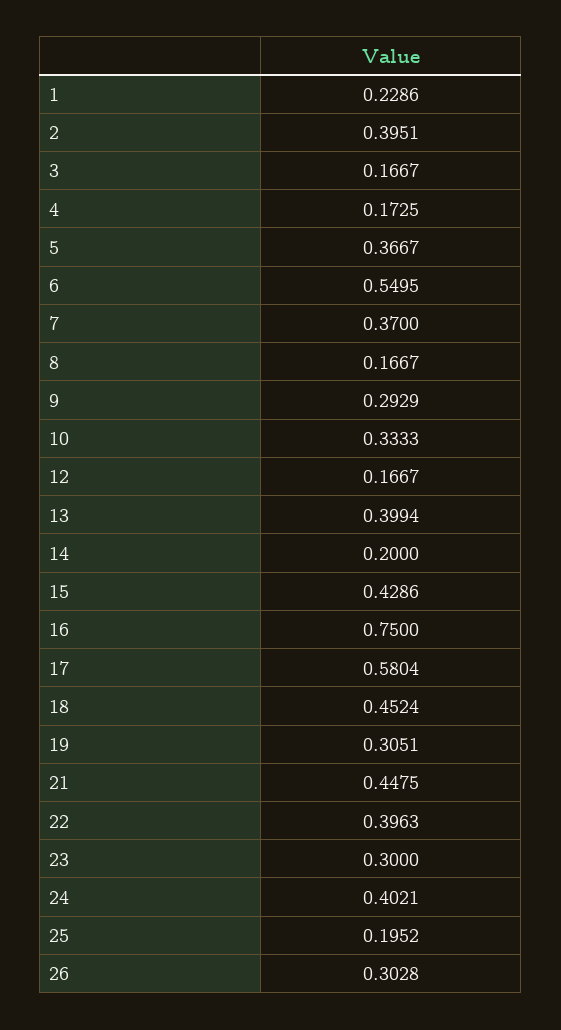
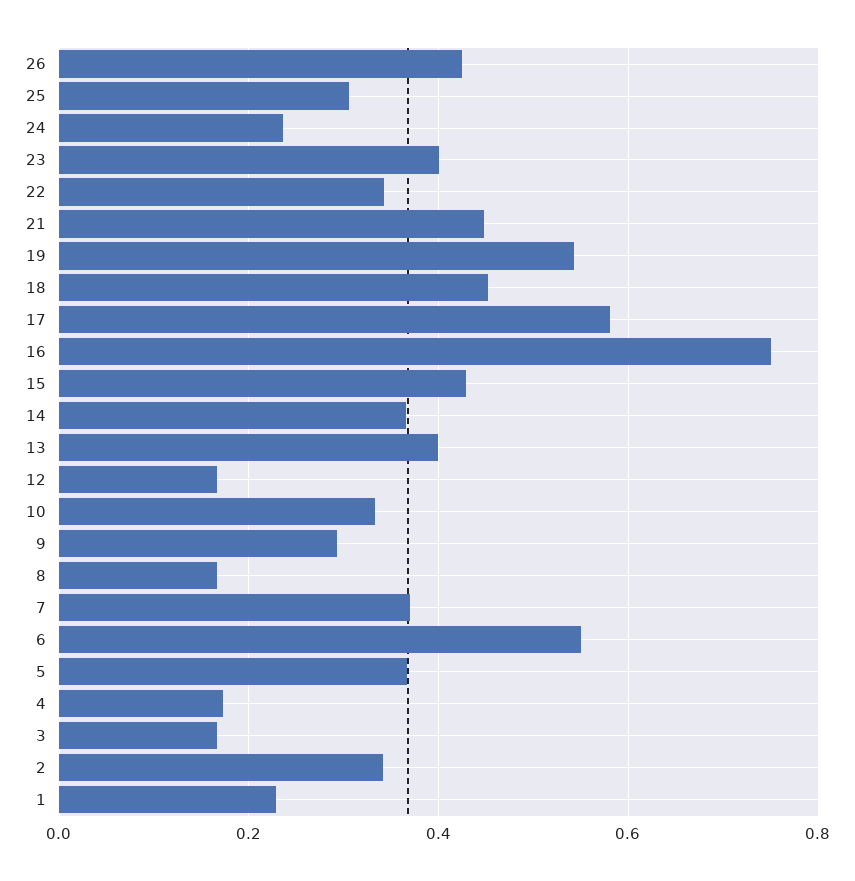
  {
    "1": 0.2286,
-   "2": 0.3951,
+   "2": 0.34,
    "3": 0.1667,
    "4": 0.1725,
    "5": 0.3667,
    "6": 0.5495,
    "7": 0.37,
    "8": 0.1667,
    "9": 0.2929,
    "10": 0.3333,
    "12": 0.1667,
    "13": 0.3994,
-   "14": 0.2,
+   "14": 0.36,
    "15": 0.4286,
    "16": 0.75,
    "17": 0.5804,
    "18": 0.4524,
-   "19": 0.3051,
+   "19": 0.54,
    "21": 0.4475,
-   "22": 0.3963,
+   "22": 0.34,
-   "23": 0.3,
+   "23": 0.4,
-   "24": 0.4021,
+   "24": 0.24,
-   "25": 0.1952,
+   "25": 0.3,
-   "26": 0.3028
+   "26": 0.42
  }

